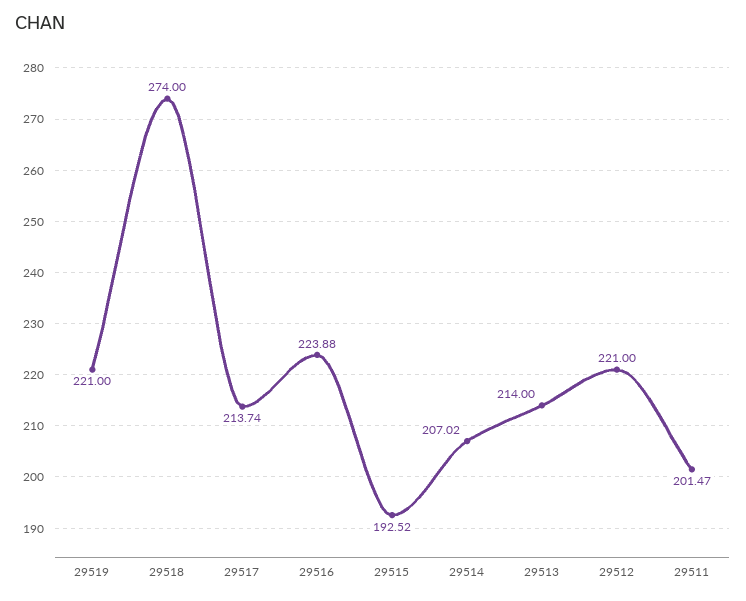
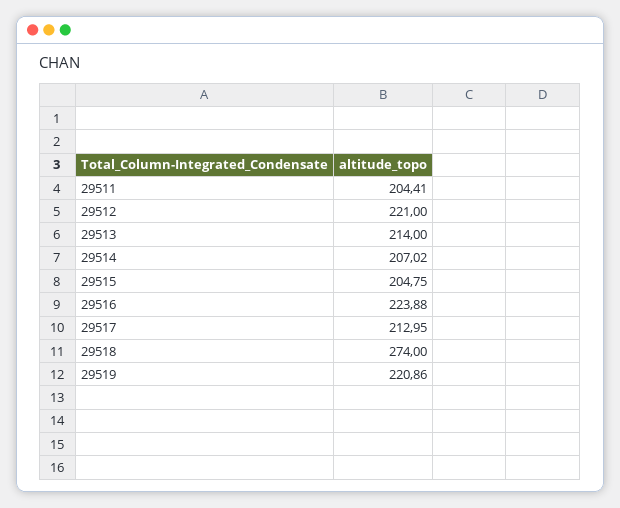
  {
-   "29519": 221,
+   "29519": 220.86,
    "29518": 274,
-   "29517": 213.74,
+   "29517": 212.95,
    "29516": 223.88,
-   "29515": 192.52,
+   "29515": 204.75,
    "29514": 207.02,
    "29513": 214,
    "29512": 221,
-   "29511": 201.47
+   "29511": 204.41
  }

